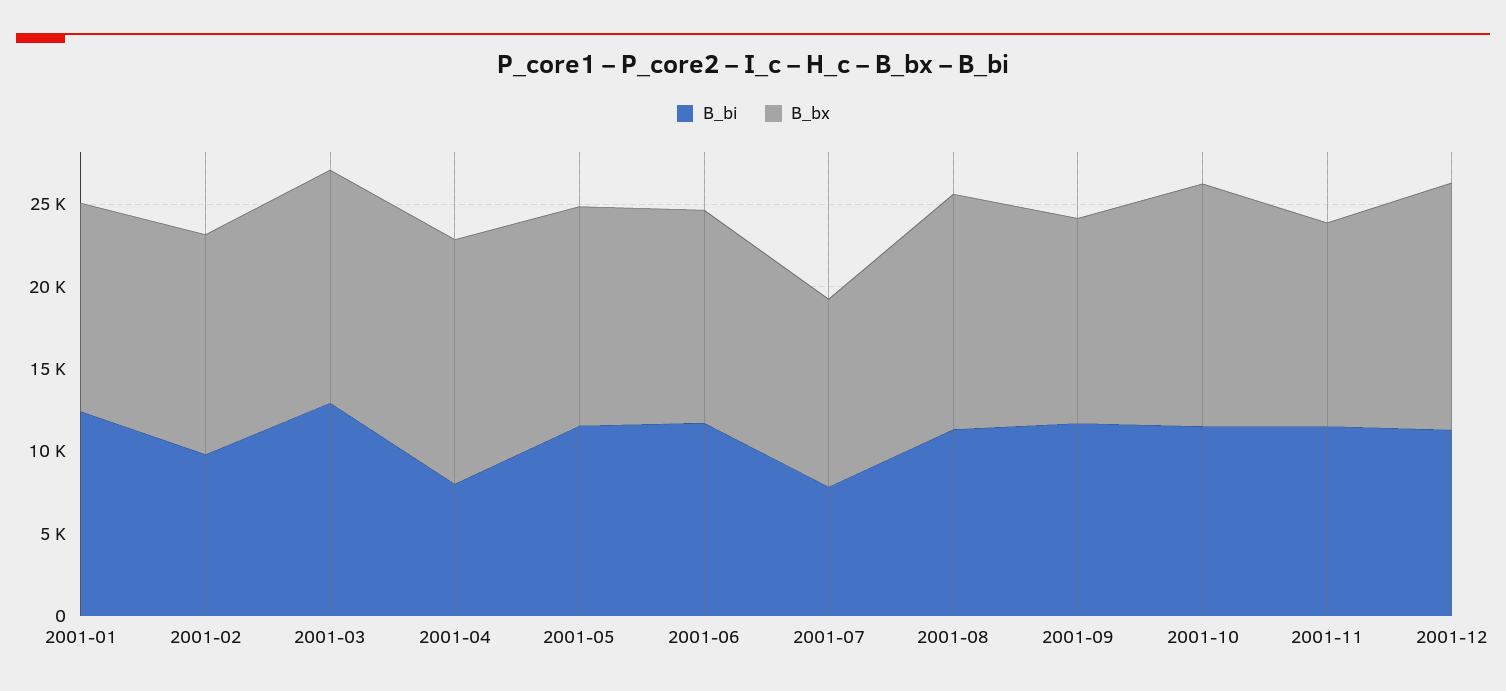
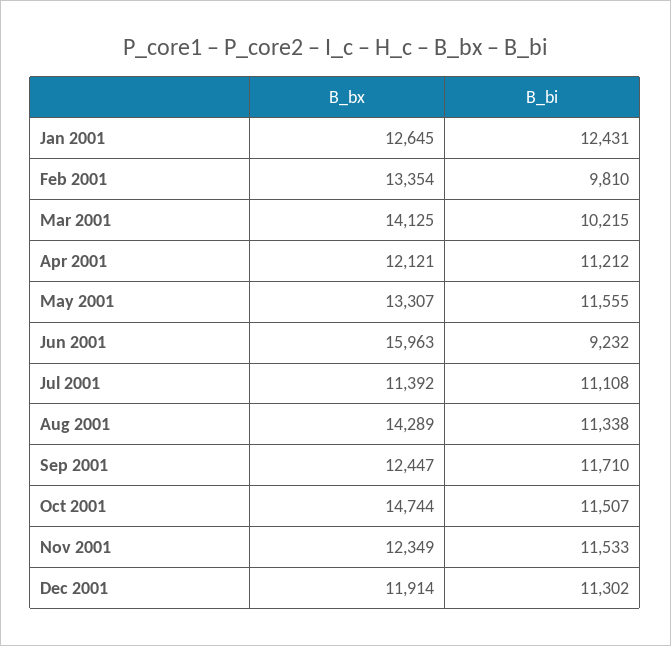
  {
    "B_bi": {
      "2001-01": 12431,
      "2001-02": 9810,
-     "2001-03": 13000,
+     "2001-03": 10215,
-     "2001-04": 8000,
+     "2001-04": 11212,
      "2001-05": 11555,
-     "2001-06": 12000,
+     "2001-06": 9232,
-     "2001-07": 8000,
+     "2001-07": 11108,
      "2001-08": 11338,
      "2001-09": 11710,
      "2001-10": 11507,
      "2001-11": 11533,
      "2001-12": 11302
    },
    "B_bx": {
      "2001-01": 12645,
      "2001-02": 13354,
      "2001-03": 14125,
-     "2001-04": 15000,
+     "2001-04": 12121,
      "2001-05": 13307,
-     "2001-06": 13000,
+     "2001-06": 15963,
      "2001-07": 11392,
      "2001-08": 14289,
      "2001-09": 12447,
      "2001-10": 14744,
      "2001-11": 12349,
-     "2001-12": 15000
+     "2001-12": 11914
    }
  }

